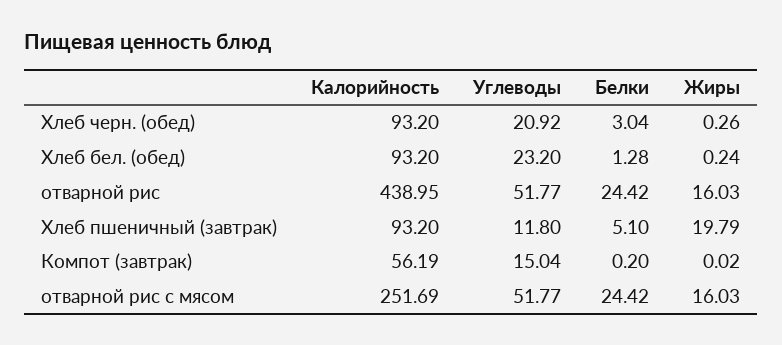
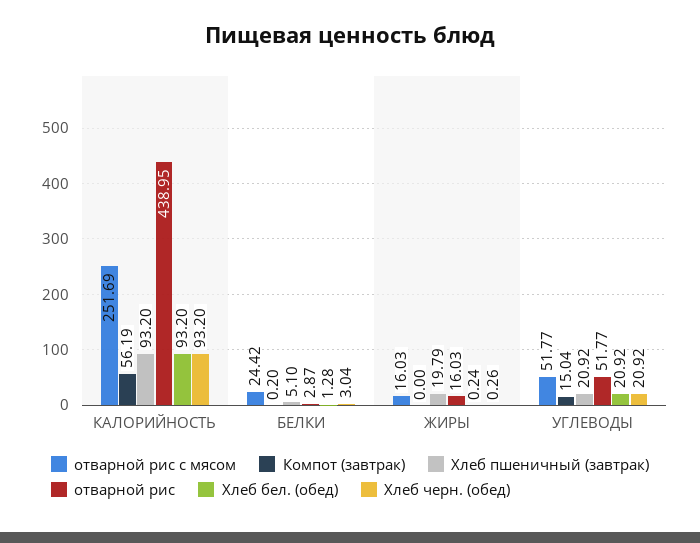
  {
    "Хлеб черн. (обед)": {
      "Калорийность": 93.2,
      "Углеводы": 20.92,
      "Белки": 3.04,
      "Жиры": 0.26
    },
    "Хлеб бел. (обед)": {
      "Калорийность": 93.2,
-     "Углеводы": 23.2,
+     "Углеводы": 20.92,
      "Белки": 1.28,
      "Жиры": 0.24
    },
    "отварной рис": {
      "Калорийность": 438.95,
      "Углеводы": 51.77,
-     "Белки": 24.42,
+     "Белки": 2.87,
      "Жиры": 16.03
    },
    "Хлеб пшеничный (завтрак)": {
      "Калорийность": 93.2,
-     "Углеводы": 11.8,
+     "Углеводы": 20.92,
      "Белки": 5.1,
      "Жиры": 19.79
    },
    "Компот (завтрак)": {
      "Калорийность": 56.19,
      "Углеводы": 15.04,
      "Белки": 0.2,
-     "Жиры": 0.02
+     "Жиры": 0
    },
    "отварной рис с мясом": {
      "Калорийность": 251.69,
      "Углеводы": 51.77,
      "Белки": 24.42,
      "Жиры": 16.03
    }
  }

